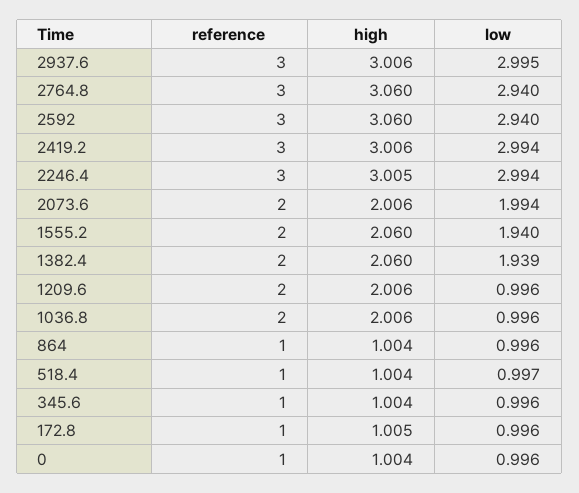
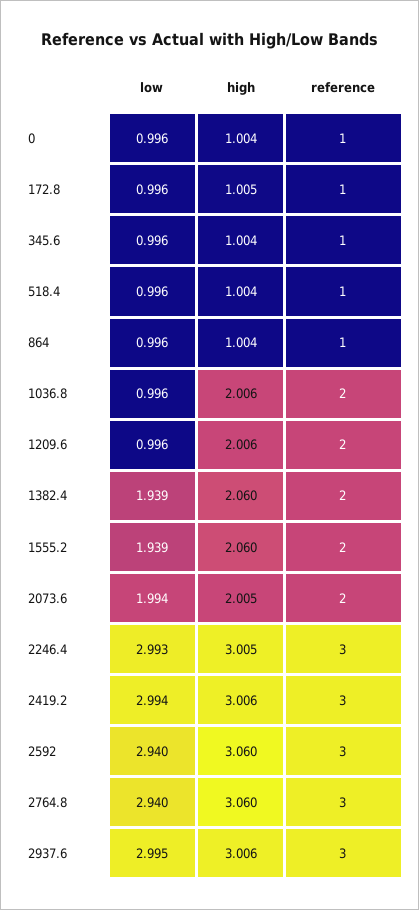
  {
    "reference": {
      "2937.6": 3,
      "2764.8": 3,
      "2592": 3,
      "2419.2": 3,
      "2246.4": 3,
      "2073.6": 2,
      "1555.2": 2,
      "1382.4": 2,
      "1209.6": 2,
      "1036.8": 2,
      "864": 1,
      "518.4": 1,
      "345.6": 1,
      "172.8": 1,
      "0": 1
    },
    "high": {
      "2937.6": 3.006,
      "2764.8": 3.06,
      "2592": 3.06,
      "2419.2": 3.006,
      "2246.4": 3.005,
-     "2073.6": 2.006,
+     "2073.6": 2.005,
      "1555.2": 2.06,
      "1382.4": 2.06,
      "1209.6": 2.006,
      "1036.8": 2.006,
      "864": 1.004,
      "518.4": 1.004,
      "345.6": 1.004,
      "172.8": 1.005,
      "0": 1.004
    },
    "low": {
      "2937.6": 2.995,
      "2764.8": 2.94,
      "2592": 2.94,
      "2419.2": 2.994,
-     "2246.4": 2.994,
+     "2246.4": 2.993,
      "2073.6": 1.994,
-     "1555.2": 1.94,
+     "1555.2": 1.939,
      "1382.4": 1.939,
      "1209.6": 0.996,
      "1036.8": 0.996,
      "864": 0.996,
-     "518.4": 0.997,
+     "518.4": 0.996,
      "345.6": 0.996,
      "172.8": 0.996,
      "0": 0.996
    }
  }

